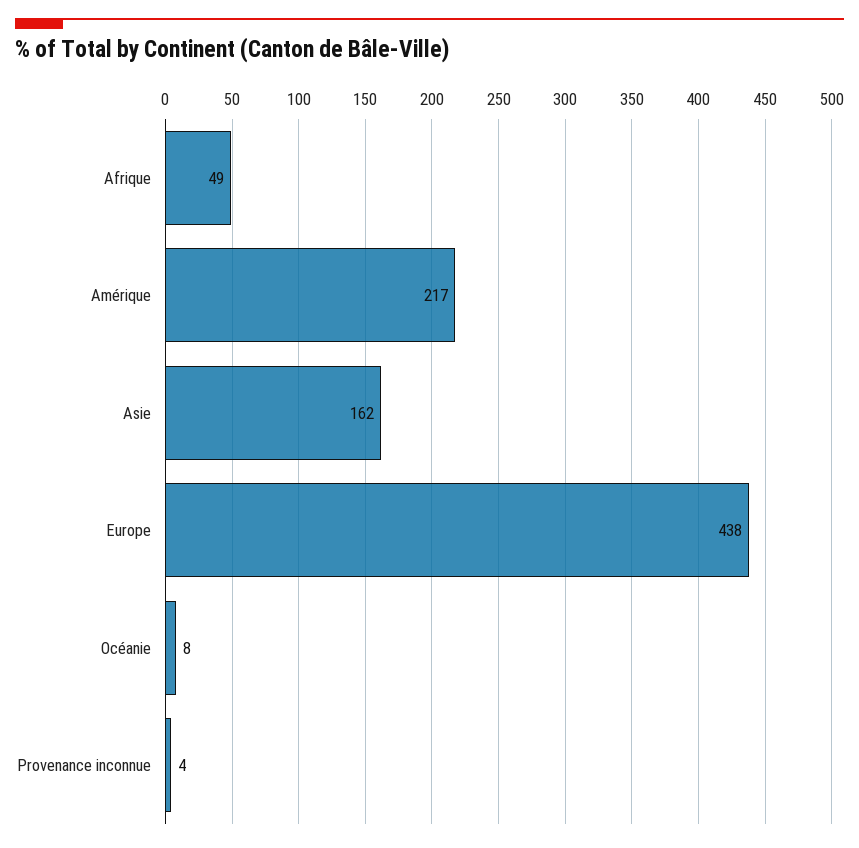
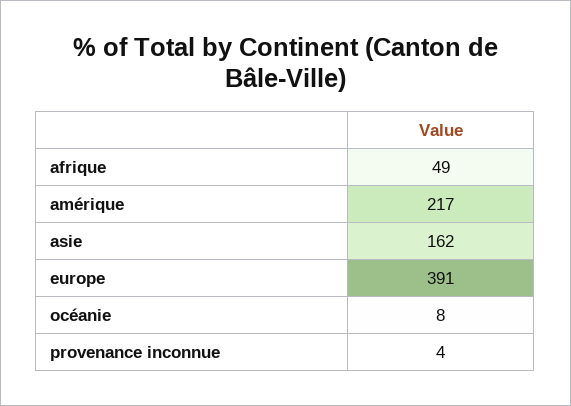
  {
    "Afrique": 49,
    "Amérique": 217,
    "Asie": 162,
-   "Europe": 438,
+   "Europe": 391,
    "Océanie": 8,
    "Provenance inconnue": 4
  }

